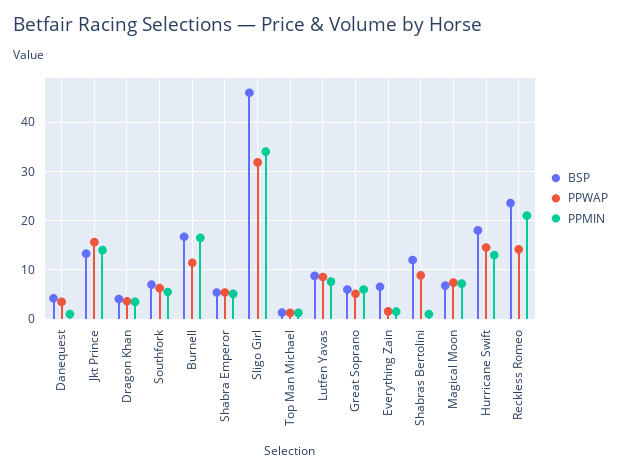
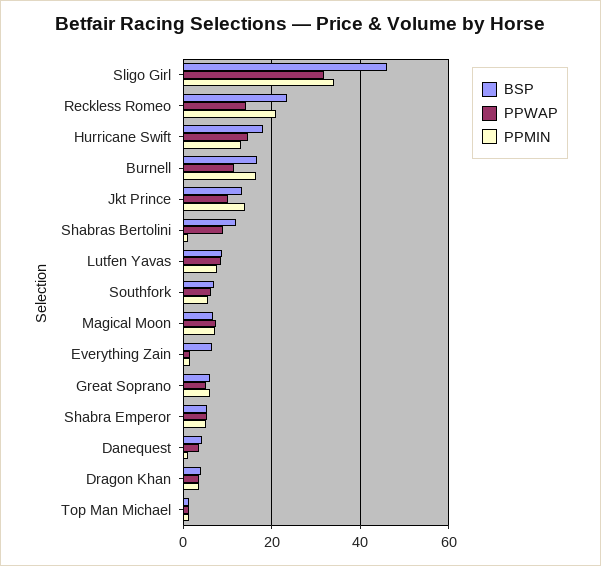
  {
    "BSP": {
      "Danequest": 4,
      "Jkt Prince": 14,
      "Dragon Khan": 4,
      "Southfork": 8,
      "Burnell": 16,
      "Shabra Emperor": 6,
      "Sligo Girl": 46,
      "Top Man Michael": 2,
      "Lutfen Yavas": 8,
      "Great Soprano": 6,
      "Everything Zain": 6,
      "Shabras Bertolini": 12,
      "Magical Moon": 6,
      "Hurricane Swift": 18,
      "Reckless Romeo": 24
    },
    "PPWAP": {
      "Danequest": 4,
-     "Jkt Prince": 16,
+     "Jkt Prince": 10,
      "Dragon Khan": 4,
      "Southfork": 6,
      "Burnell": 12,
      "Shabra Emperor": 6,
      "Sligo Girl": 32,
      "Top Man Michael": 2,
      "Lutfen Yavas": 8,
      "Great Soprano": 6,
      "Everything Zain": 2,
      "Shabras Bertolini": 8,
      "Magical Moon": 8,
      "Hurricane Swift": 14,
      "Reckless Romeo": 14
    },
    "PPMIN": {
      "Danequest": 2,
      "Jkt Prince": 14,
      "Dragon Khan": 4,
      "Southfork": 6,
      "Burnell": 16,
      "Shabra Emperor": 6,
      "Sligo Girl": 34,
      "Top Man Michael": 2,
      "Lutfen Yavas": 8,
      "Great Soprano": 6,
      "Everything Zain": 2,
      "Shabras Bertolini": 2,
      "Magical Moon": 8,
      "Hurricane Swift": 14,
      "Reckless Romeo": 22
    }
  }

